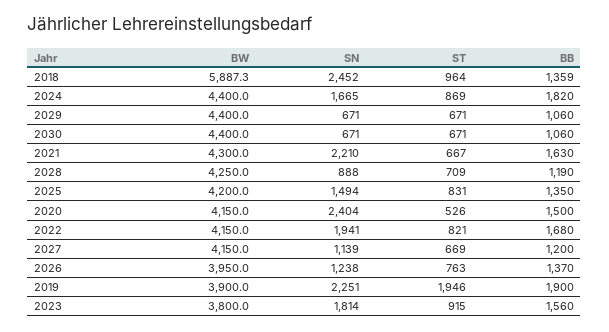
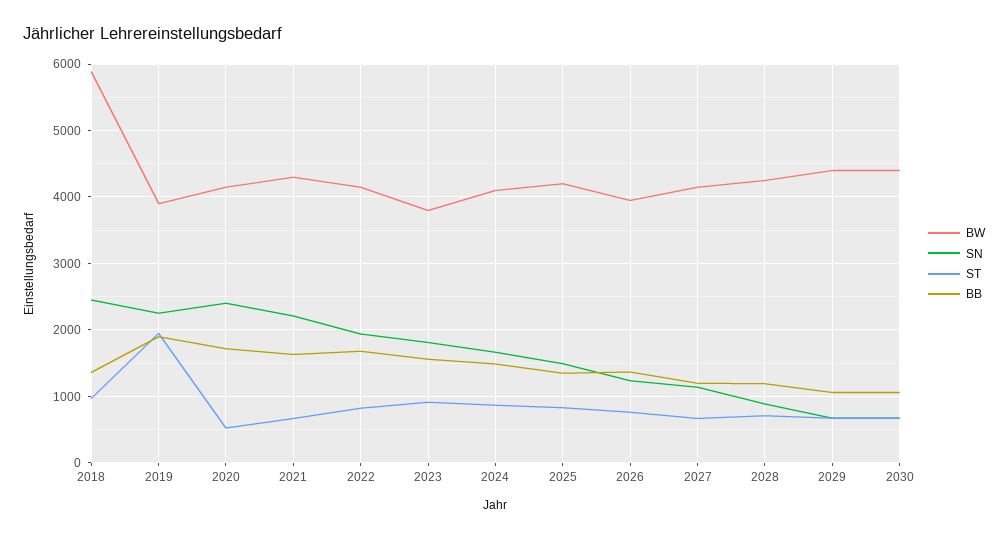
  {
    "BW": {
      "2018": 5887.3,
-     "2024": 4400,
+     "2024": 4100,
      "2029": 4400,
      "2030": 4400,
      "2021": 4300,
      "2028": 4250,
      "2025": 4200,
      "2020": 4150,
      "2022": 4150,
      "2027": 4150,
      "2026": 3950,
      "2019": 3900,
      "2023": 3800
    },
    "SN": {
      "2018": 2452,
      "2024": 1665,
      "2029": 671,
      "2030": 671,
      "2021": 2210,
      "2028": 888,
      "2025": 1494,
      "2020": 2404,
      "2022": 1941,
      "2027": 1139,
      "2026": 1238,
      "2019": 2251,
      "2023": 1814
    },
    "ST": {
      "2018": 964,
      "2024": 869,
      "2029": 671,
      "2030": 671,
      "2021": 667,
      "2028": 709,
      "2025": 831,
      "2020": 526,
      "2022": 821,
      "2027": 669,
      "2026": 763,
      "2019": 1946,
      "2023": 915
    },
    "BB": {
      "2018": 1359,
-     "2024": 1820,
+     "2024": 1500,
      "2029": 1060,
      "2030": 1060,
      "2021": 1630,
      "2028": 1190,
      "2025": 1350,
-     "2020": 1500,
+     "2020": 1700,
      "2022": 1680,
      "2027": 1200,
      "2026": 1370,
      "2019": 1900,
      "2023": 1560
    }
  }

